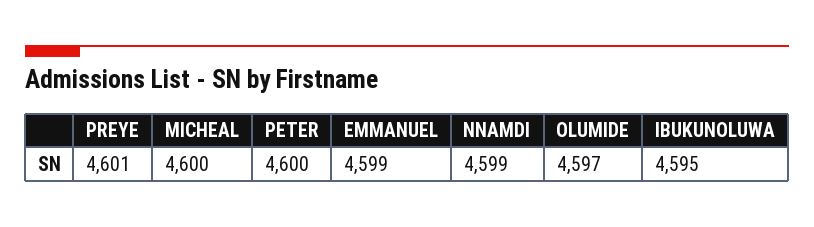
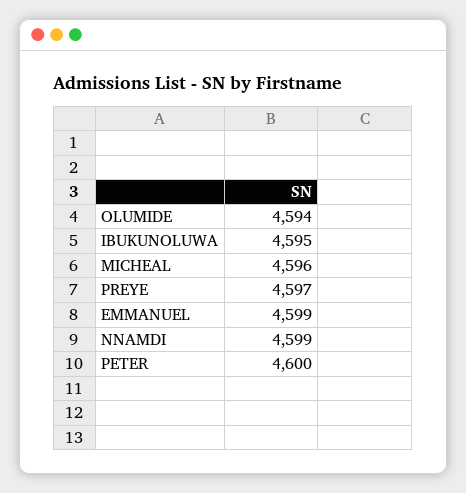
  {
-   "PREYE": 4601,
+   "PREYE": 4597,
-   "MICHEAL": 4600,
+   "MICHEAL": 4596,
    "PETER": 4600,
    "EMMANUEL": 4599,
    "NNAMDI": 4599,
-   "OLUMIDE": 4597,
+   "OLUMIDE": 4594,
    "IBUKUNOLUWA": 4595
  }

